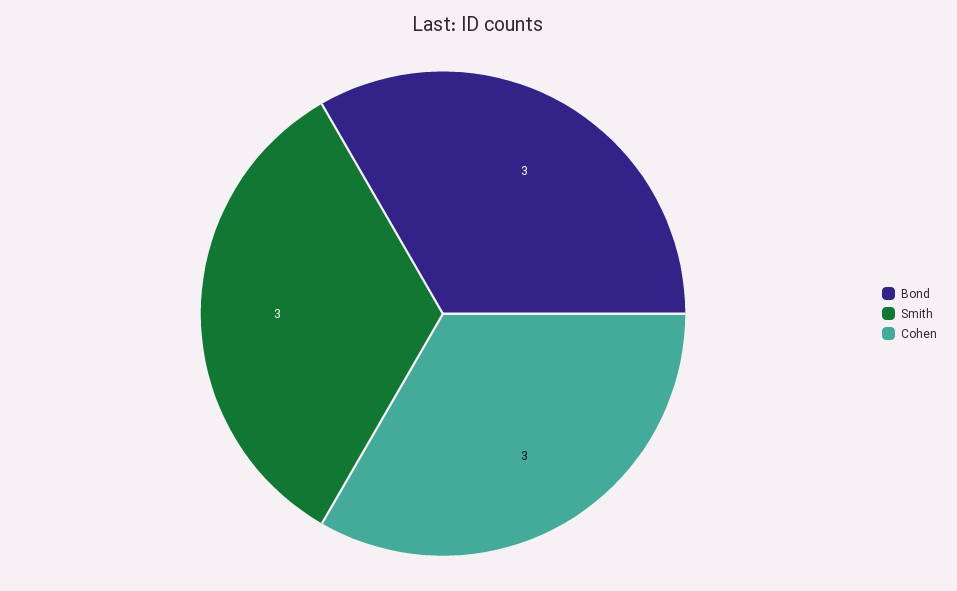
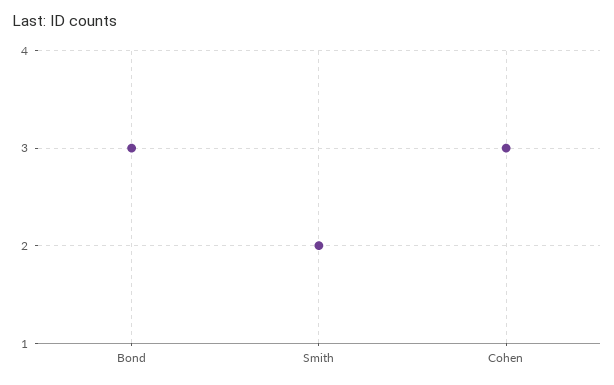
  {
    "Bond": 3,
-   "Smith": 3,
+   "Smith": 2,
    "Cohen": 3
  }

